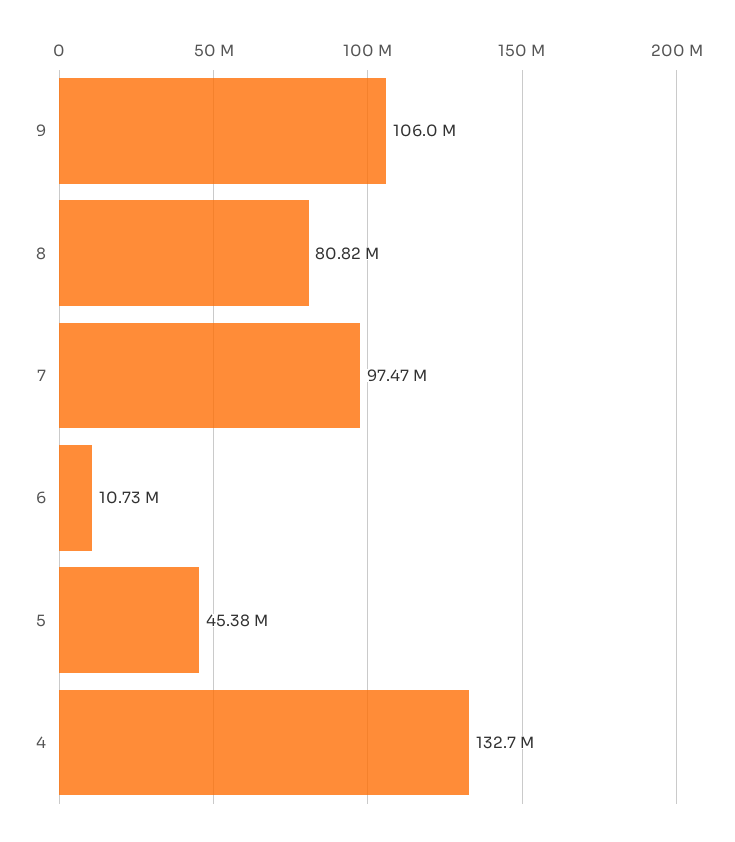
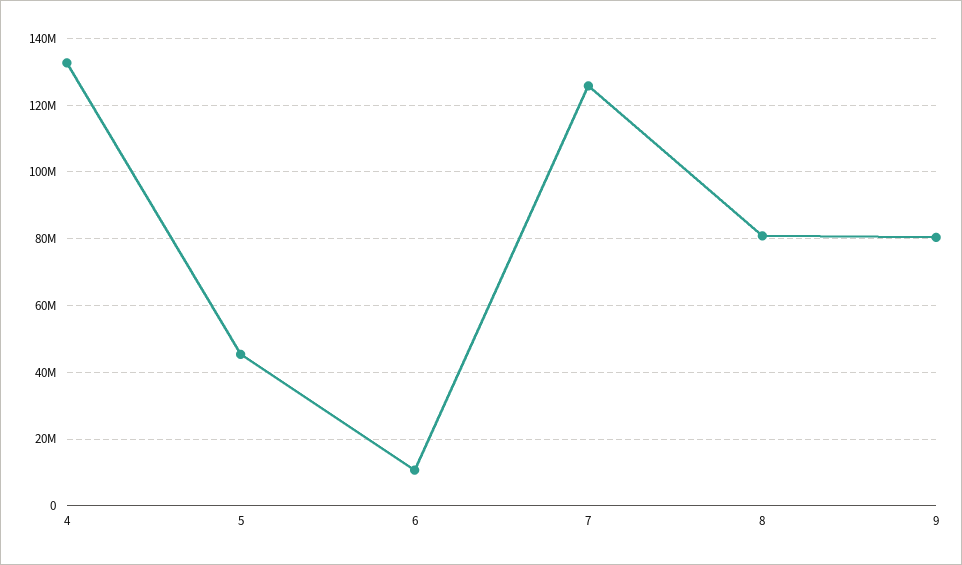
  {
-   "9": 106000000,
+   "9": 80000000,
    "8": 80820000,
-   "7": 97470000,
+   "7": 126000000,
    "6": 10730000,
    "5": 45380000,
    "4": 132700000
  }

